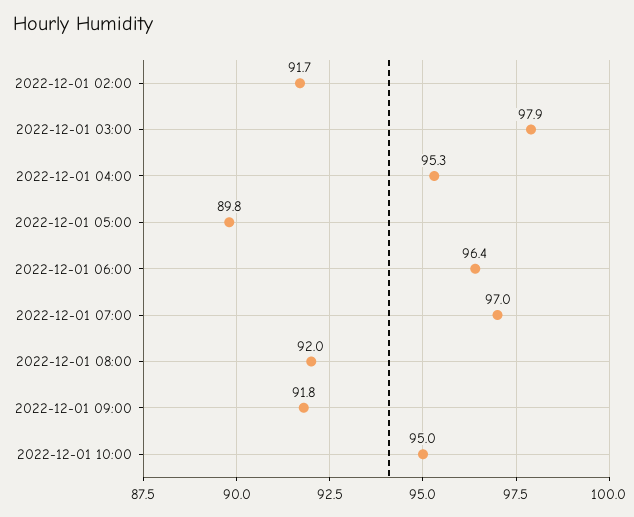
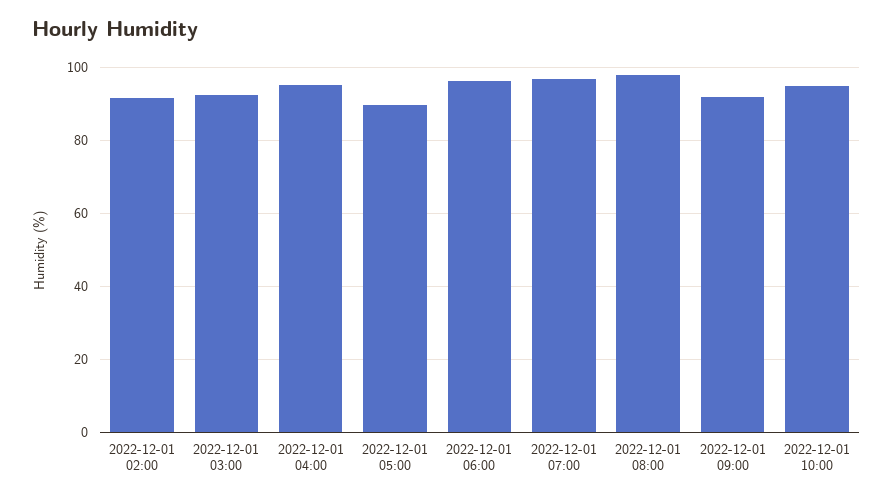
  {
    "2022-12-01 02:00": 91.7,
-   "2022-12-01 03:00": 97.9,
+   "2022-12-01 03:00": 92,
    "2022-12-01 04:00": 95.3,
    "2022-12-01 05:00": 89.8,
    "2022-12-01 06:00": 96.4,
    "2022-12-01 07:00": 97,
-   "2022-12-01 08:00": 92,
+   "2022-12-01 08:00": 98,
    "2022-12-01 09:00": 91.8,
    "2022-12-01 10:00": 95
  }

